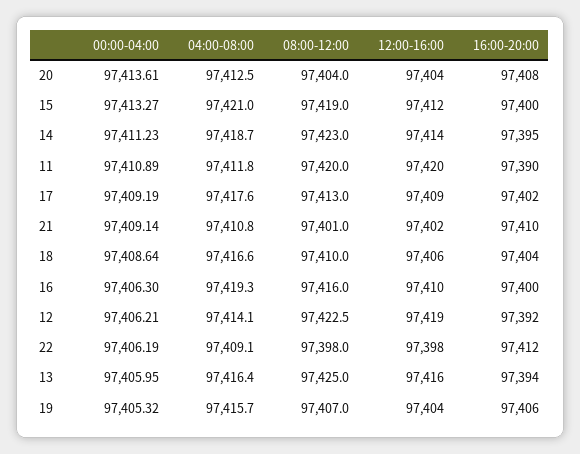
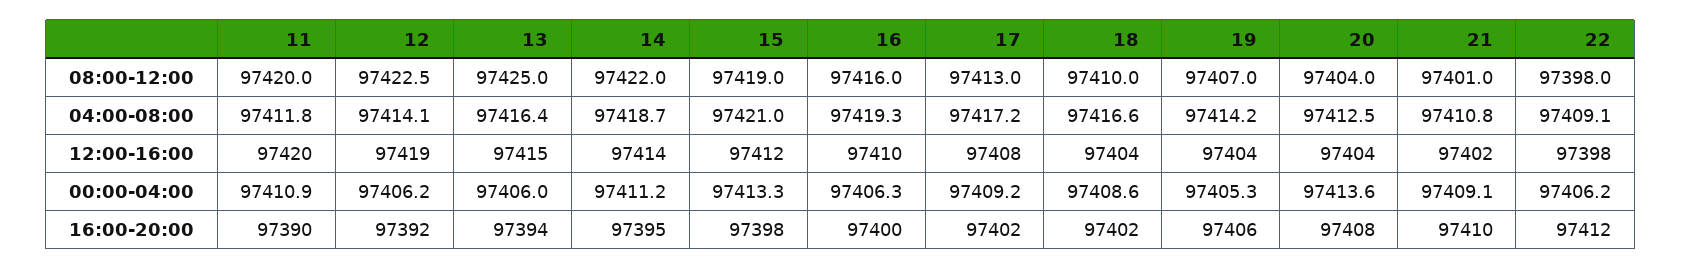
  {
    "00:00-04:00": {
      "20": 97413.61,
      "15": 97413.27,
      "14": 97411.23,
      "11": 97410.89,
      "17": 97409.19,
      "21": 97409.14,
      "18": 97408.64,
      "16": 97406.3,
      "12": 97406.21,
      "22": 97406.19,
      "13": 97405.95,
      "19": 97405.32
    },
    "04:00-08:00": {
      "20": 97412.5,
      "15": 97421,
      "14": 97418.7,
      "11": 97411.8,
-     "17": 97417.6,
+     "17": 97417.2,
      "21": 97410.8,
      "18": 97416.6,
      "16": 97419.3,
      "12": 97414.1,
      "22": 97409.1,
      "13": 97416.4,
-     "19": 97415.7
+     "19": 97414.2
    },
    "08:00-12:00": {
      "20": 97404,
      "15": 97419,
-     "14": 97423,
+     "14": 97422,
      "11": 97420,
      "17": 97413,
      "21": 97401,
      "18": 97410,
      "16": 97416,
      "12": 97422.5,
      "22": 97398,
      "13": 97425,
      "19": 97407
    },
    "12:00-16:00": {
      "20": 97404,
      "15": 97412,
      "14": 97414,
      "11": 97420,
-     "17": 97409,
+     "17": 97408,
      "21": 97402,
-     "18": 97406,
+     "18": 97404,
      "16": 97410,
      "12": 97419,
      "22": 97398,
-     "13": 97416,
+     "13": 97415,
      "19": 97404
    },
    "16:00-20:00": {
      "20": 97408,
-     "15": 97400,
+     "15": 97398,
      "14": 97395,
      "11": 97390,
      "17": 97402,
      "21": 97410,
-     "18": 97404,
+     "18": 97402,
      "16": 97400,
      "12": 97392,
      "22": 97412,
      "13": 97394,
      "19": 97406
    }
  }

